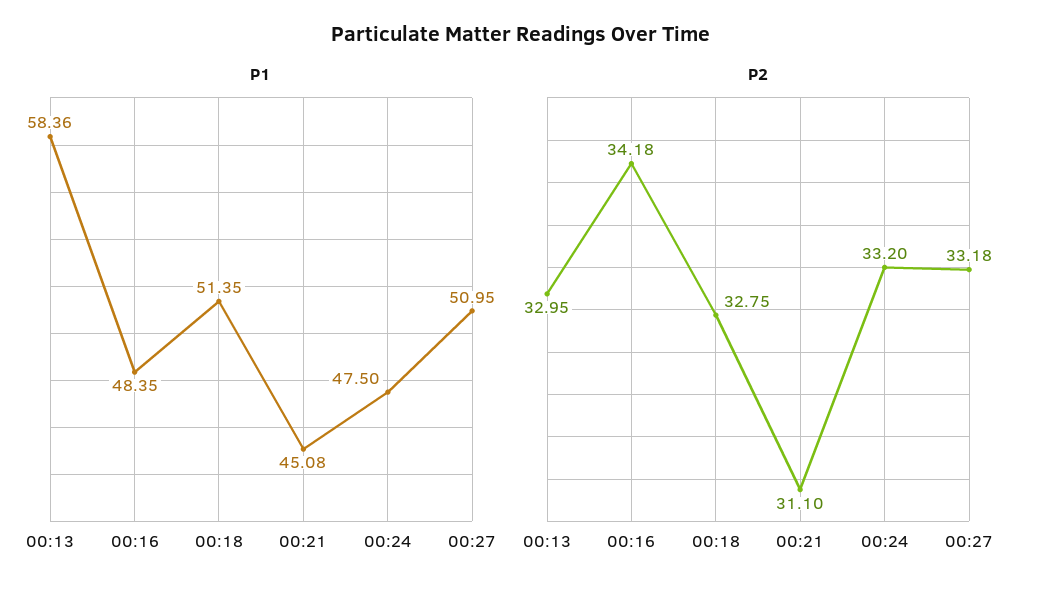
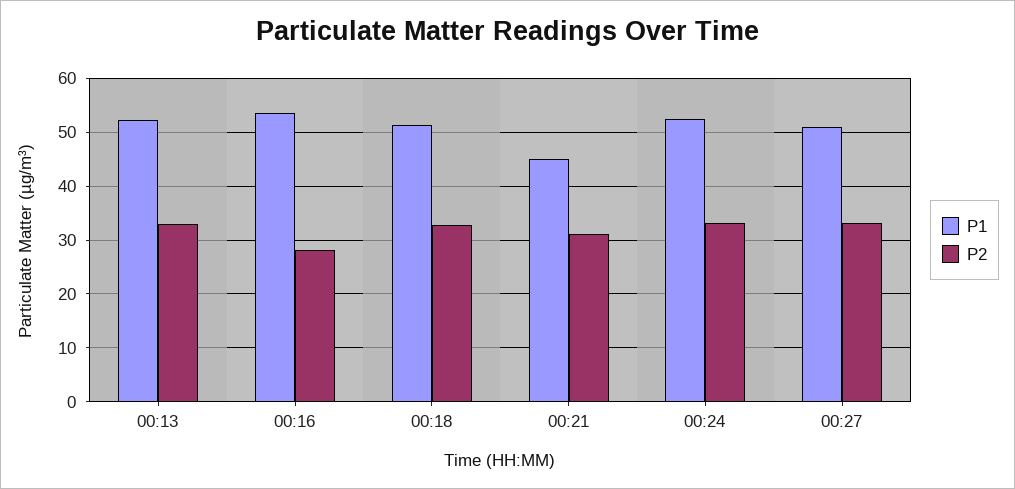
  {
    "P1": {
-     "00:13": 58.36,
+     "00:13": 52,
-     "00:16": 48.35,
+     "00:16": 54,
      "00:18": 51.35,
      "00:21": 45.08,
-     "00:24": 47.5,
+     "00:24": 52,
      "00:27": 50.95
    },
    "P2": {
      "00:13": 32.95,
-     "00:16": 34.18,
+     "00:16": 28,
      "00:18": 32.75,
      "00:21": 31.1,
      "00:24": 33.2,
      "00:27": 33.18
    }
  }

